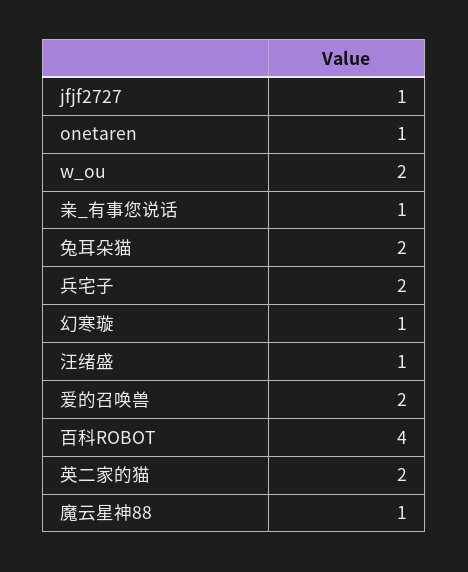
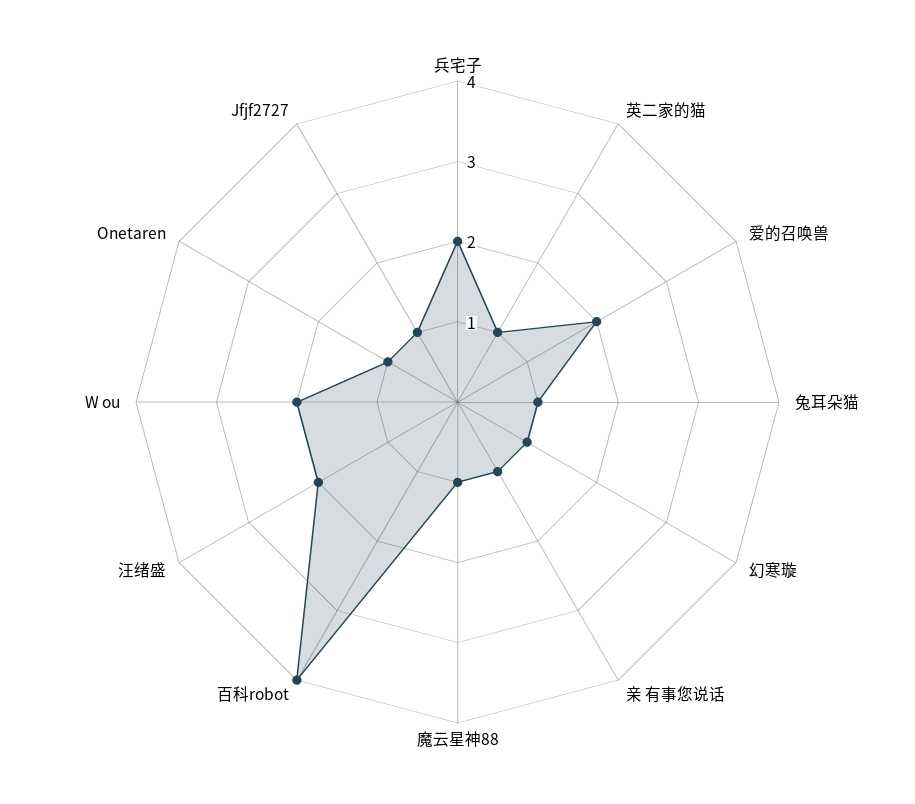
  {
    "jfjf2727": 1,
    "onetaren": 1,
    "w_ou": 2,
    "亲_有事您说话": 1,
-   "兔耳朵猫": 2,
+   "兔耳朵猫": 1,
    "兵宅子": 2,
    "幻寒璇": 1,
-   "汪绪盛": 1,
+   "汪绪盛": 2,
    "爱的召唤兽": 2,
    "百科ROBOT": 4,
-   "英二家的猫": 2,
+   "英二家的猫": 1,
    "魔云星神88": 1
  }

